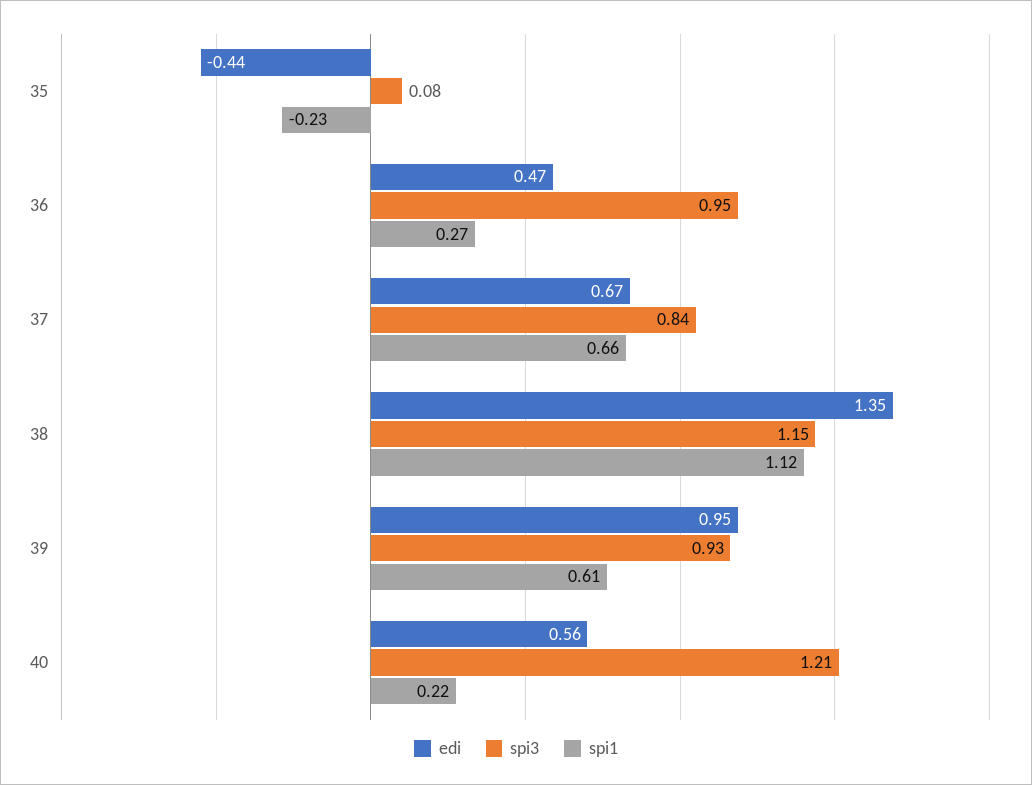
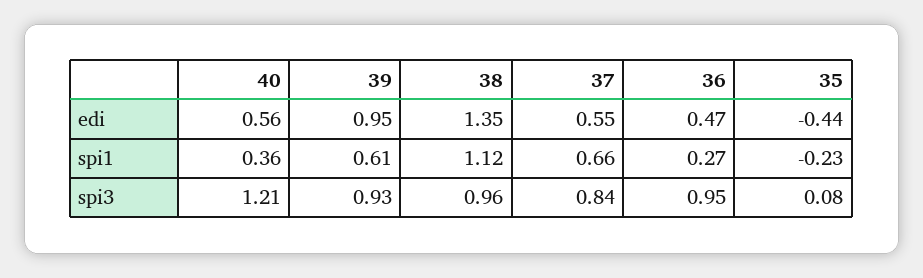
  {
    "edi": {
      "35": -0.44,
      "36": 0.47,
-     "37": 0.67,
+     "37": 0.55,
      "38": 1.35,
      "39": 0.95,
      "40": 0.56
    },
    "spi3": {
      "35": 0.08,
      "36": 0.95,
      "37": 0.84,
-     "38": 1.15,
+     "38": 0.96,
      "39": 0.93,
      "40": 1.21
    },
    "spi1": {
      "35": -0.23,
      "36": 0.27,
      "37": 0.66,
      "38": 1.12,
      "39": 0.61,
-     "40": 0.22
+     "40": 0.36
    }
  }

